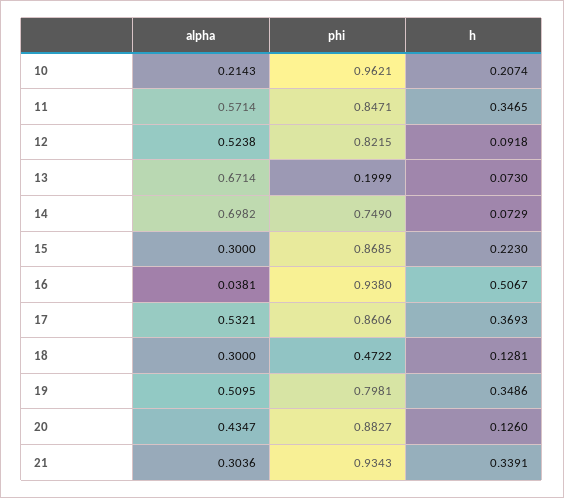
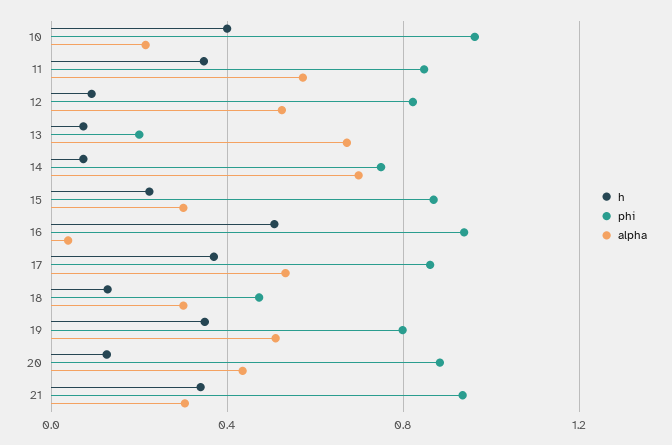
  {
    "alpha": {
      "10": 0.2143,
      "11": 0.5714,
      "12": 0.5238,
      "13": 0.6714,
      "14": 0.6982,
      "15": 0.3,
      "16": 0.0381,
      "17": 0.5321,
      "18": 0.3,
      "19": 0.5095,
      "20": 0.4347,
      "21": 0.3036
    },
    "phi": {
      "10": 0.9621,
      "11": 0.8471,
      "12": 0.8215,
      "13": 0.1999,
      "14": 0.749,
      "15": 0.8685,
      "16": 0.938,
      "17": 0.8606,
      "18": 0.4722,
      "19": 0.7981,
      "20": 0.8827,
      "21": 0.9343
    },
    "h": {
-     "10": 0.2074,
+     "10": 0.4,
      "11": 0.3465,
      "12": 0.0918,
      "13": 0.073,
      "14": 0.0729,
      "15": 0.223,
      "16": 0.5067,
      "17": 0.3693,
      "18": 0.1281,
      "19": 0.3486,
      "20": 0.126,
      "21": 0.3391
    }
  }

